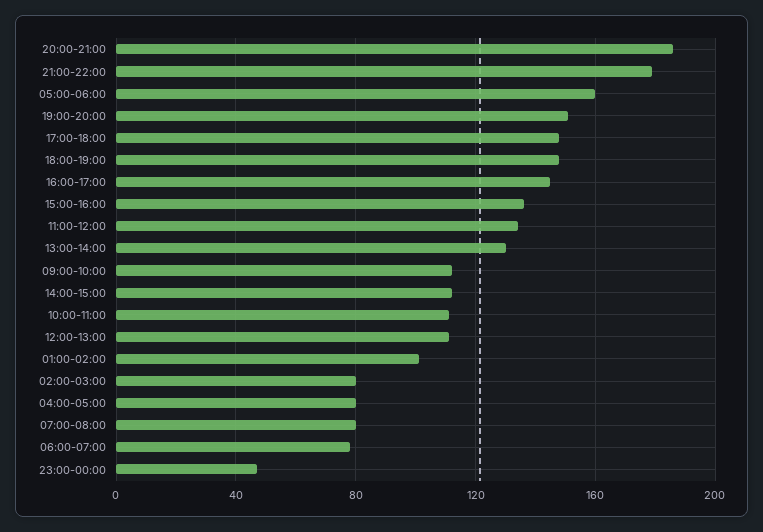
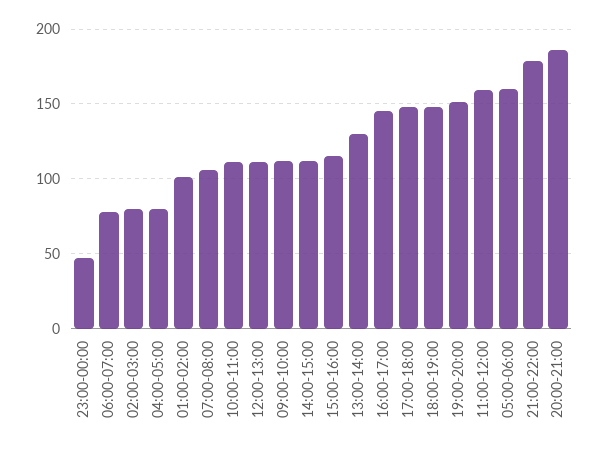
  {
    "20:00-21:00": 185,
    "21:00-22:00": 180,
    "05:00-06:00": 160,
    "19:00-20:00": 150,
    "17:00-18:00": 150,
    "18:00-19:00": 150,
    "16:00-17:00": 145,
-   "15:00-16:00": 135,
+   "15:00-16:00": 115,
-   "11:00-12:00": 135,
+   "11:00-12:00": 160,
    "13:00-14:00": 130,
    "09:00-10:00": 110,
    "14:00-15:00": 110,
    "10:00-11:00": 110,
    "12:00-13:00": 110,
    "01:00-02:00": 100,
    "02:00-03:00": 80,
    "04:00-05:00": 80,
-   "07:00-08:00": 80,
+   "07:00-08:00": 105,
    "06:00-07:00": 80,
    "23:00-00:00": 45
  }

